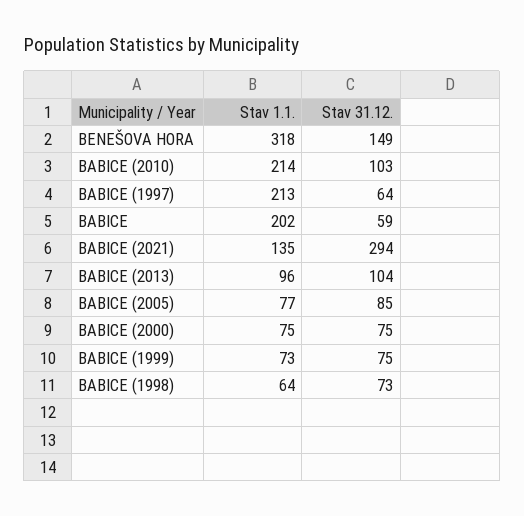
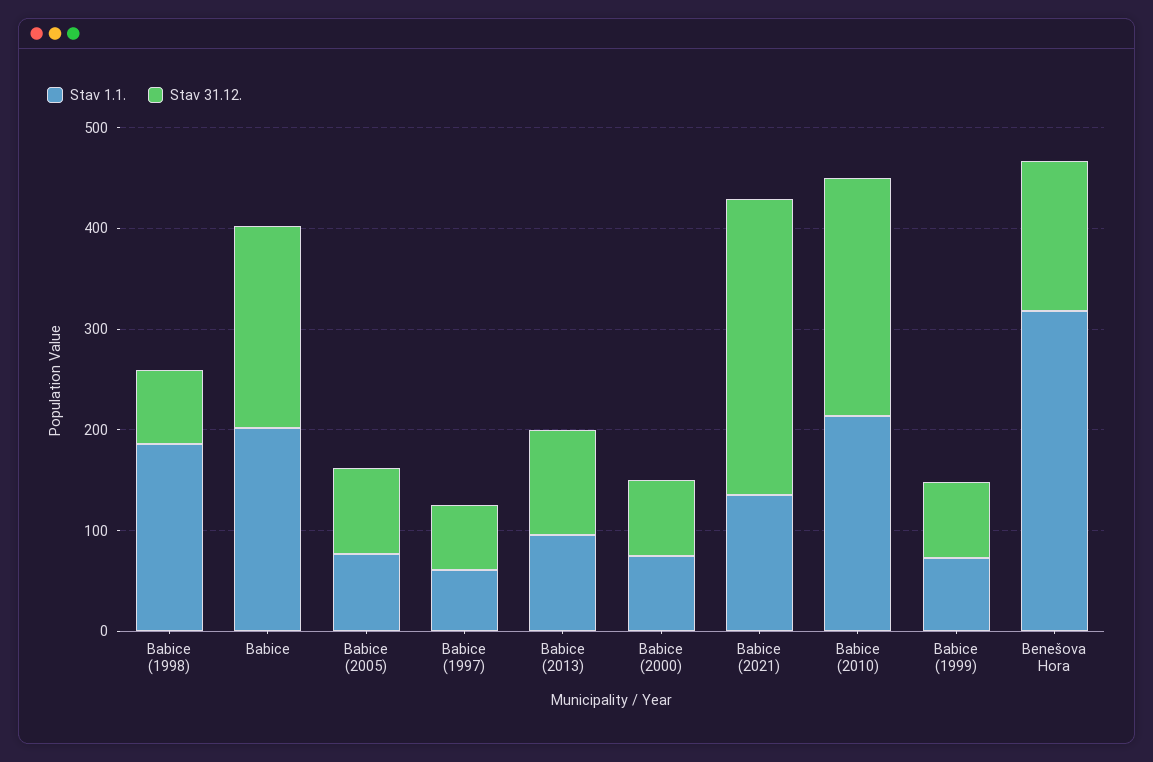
  {
    "Stav 1.1.": {
      "BENEŠOVA HORA": 318,
      "BABICE (2010)": 214,
-     "BABICE (1997)": 213,
+     "BABICE (1997)": 60,
      "BABICE": 202,
      "BABICE (2021)": 135,
      "BABICE (2013)": 96,
      "BABICE (2005)": 77,
      "BABICE (2000)": 75,
      "BABICE (1999)": 73,
-     "BABICE (1998)": 64
+     "BABICE (1998)": 180
    },
    "Stav 31.12.": {
      "BENEŠOVA HORA": 149,
-     "BABICE (2010)": 103,
+     "BABICE (2010)": 240,
      "BABICE (1997)": 64,
-     "BABICE": 59,
+     "BABICE": 200,
      "BABICE (2021)": 294,
      "BABICE (2013)": 104,
      "BABICE (2005)": 85,
      "BABICE (2000)": 75,
      "BABICE (1999)": 75,
      "BABICE (1998)": 73
    }
  }

